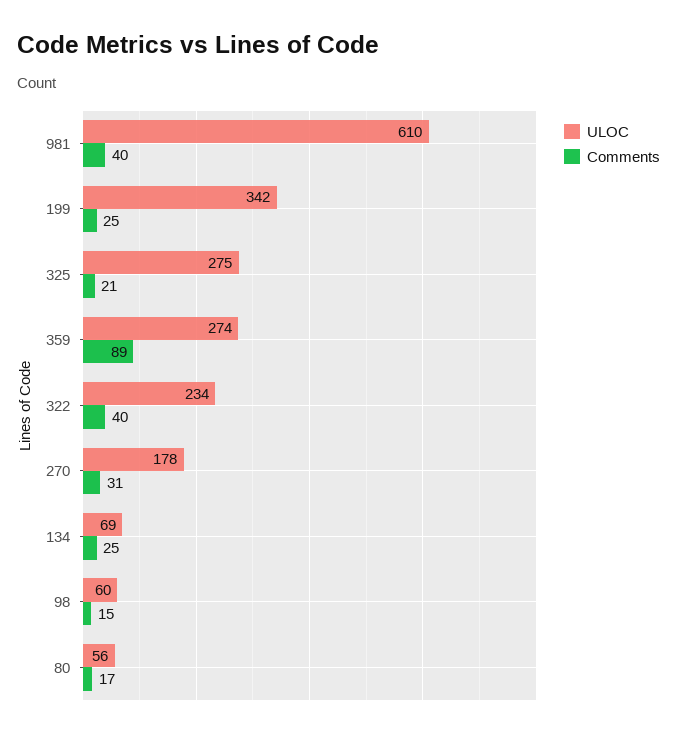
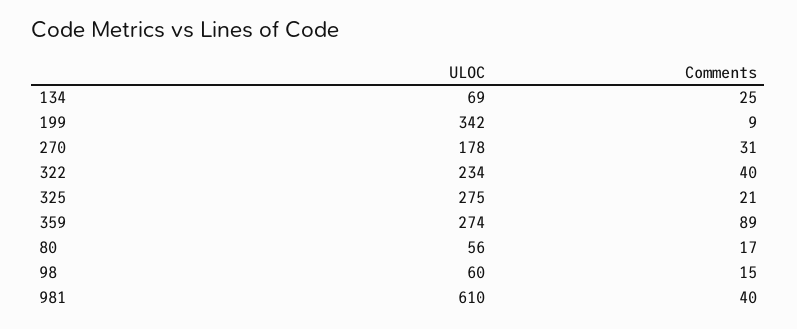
  {
    "ULOC": {
      "981": 610,
      "199": 342,
      "325": 275,
      "359": 274,
      "322": 234,
      "270": 178,
      "134": 69,
      "98": 60,
      "80": 56
    },
    "Comments": {
      "981": 40,
-     "199": 25,
+     "199": 9,
      "325": 21,
      "359": 89,
      "322": 40,
      "270": 31,
      "134": 25,
      "98": 15,
      "80": 17
    }
  }

